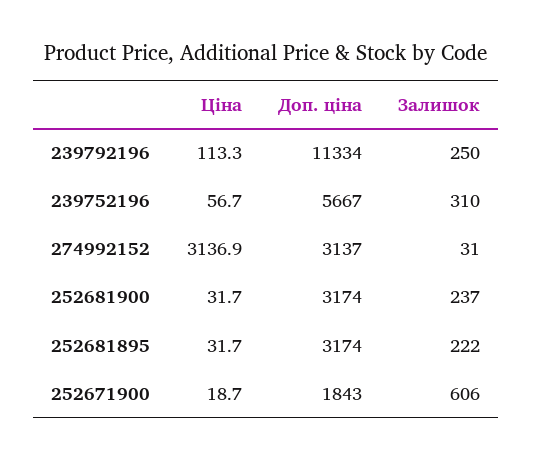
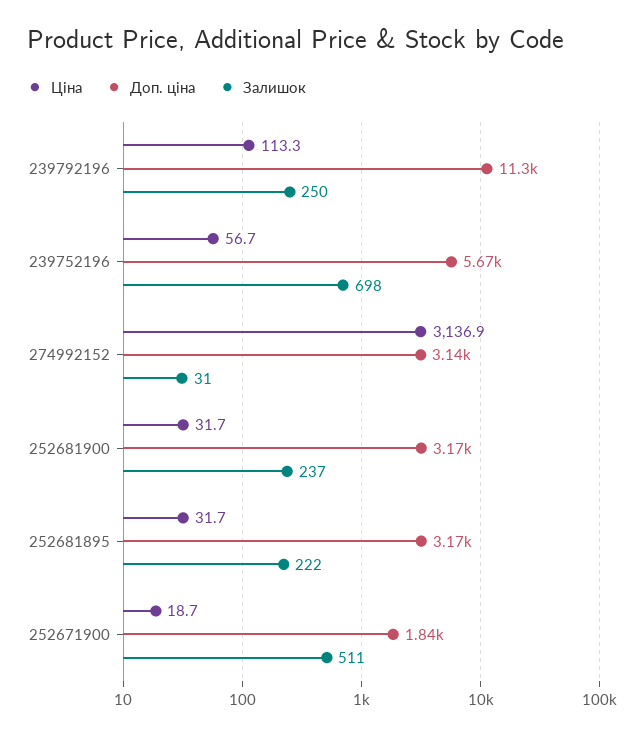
  {
    "Ціна": {
      "239792196": 113.3,
      "239752196": 56.7,
      "274992152": 3136.9,
      "252681900": 31.7,
      "252681895": 31.7,
      "252671900": 18.7
    },
    "Доп. ціна": {
      "239792196": 11334,
      "239752196": 5667,
      "274992152": 3137,
      "252681900": 3174,
      "252681895": 3174,
      "252671900": 1843
    },
    "Залишок": {
      "239792196": 250,
-     "239752196": 310,
+     "239752196": 698,
      "274992152": 31,
      "252681900": 237,
      "252681895": 222,
-     "252671900": 606
+     "252671900": 511
    }
  }

